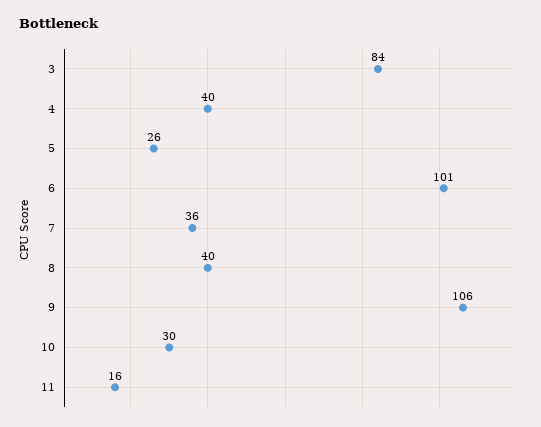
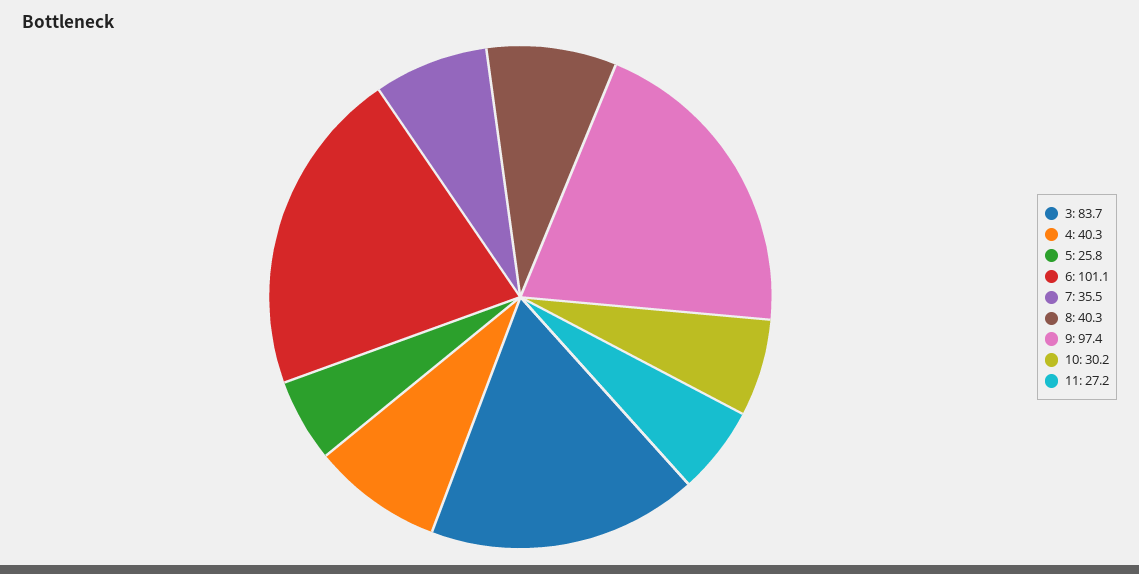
  {
    "3": 83.7,
    "4": 40.3,
    "5": 25.8,
    "6": 101.1,
    "7": 35.5,
    "8": 40.3,
-   "9": 106,
+   "9": 97.4,
    "10": 30.2,
-   "11": 16
+   "11": 27.2
  }

